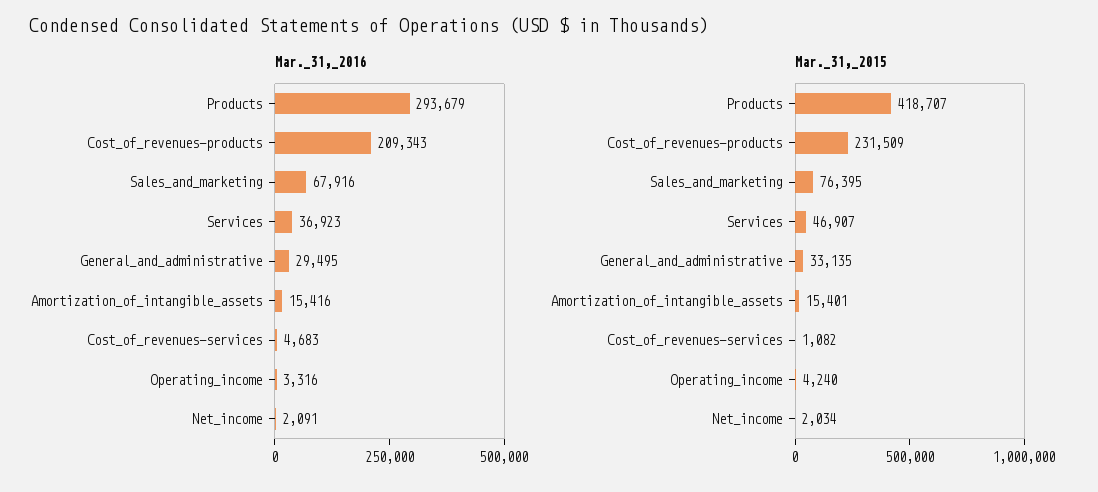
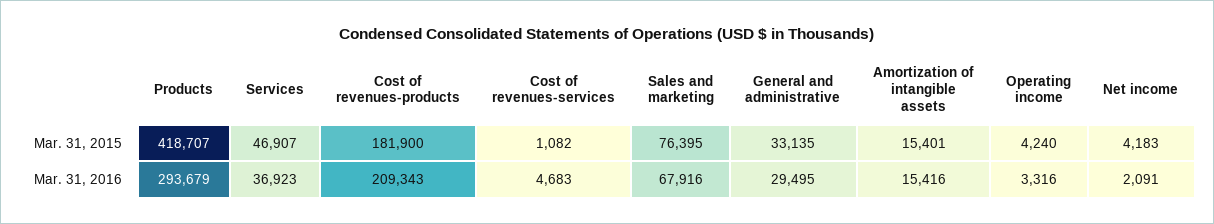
  {
    "Mar._31,_2016": {
      "Products": 293679,
      "Cost_of_revenues-products": 209343,
      "Sales_and_marketing": 67916,
      "Services": 36923,
      "General_and_administrative": 29495,
      "Amortization_of_intangible_assets": 15416,
      "Cost_of_revenues-services": 4683,
      "Operating_income": 3316,
      "Net_income": 2091
    },
    "Mar._31,_2015": {
      "Products": 418707,
-     "Cost_of_revenues-products": 231509,
+     "Cost_of_revenues-products": 181900,
      "Sales_and_marketing": 76395,
      "Services": 46907,
      "General_and_administrative": 33135,
      "Amortization_of_intangible_assets": 15401,
      "Cost_of_revenues-services": 1082,
      "Operating_income": 4240,
-     "Net_income": 2034
+     "Net_income": 4183
    }
  }

